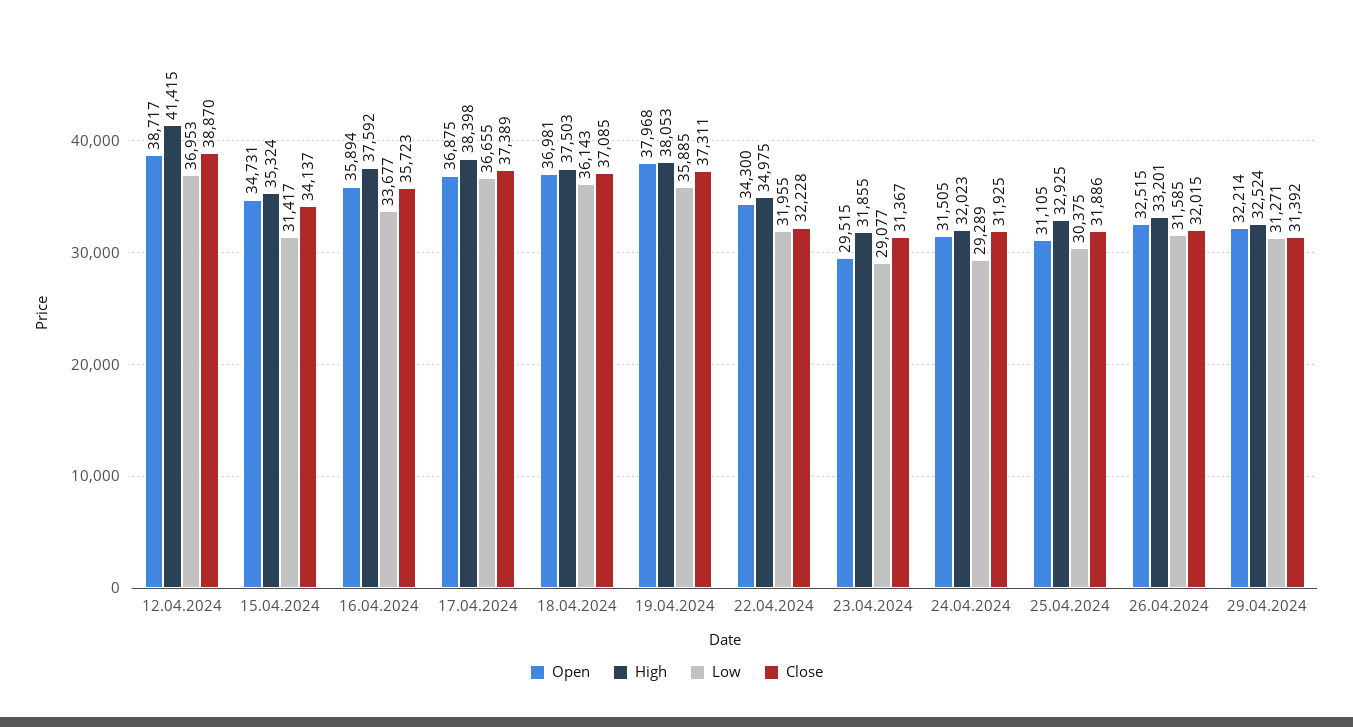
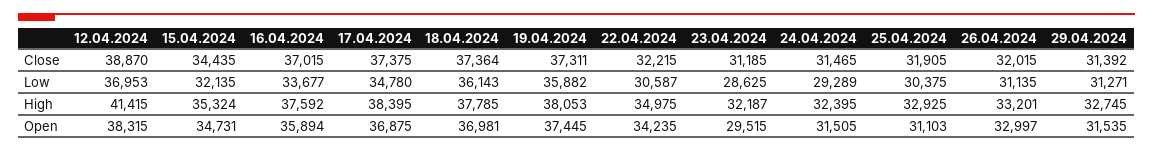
  {
    "Open": {
-     "12.04.2024": 38717,
+     "12.04.2024": 38315,
      "15.04.2024": 34731,
      "16.04.2024": 35894,
      "17.04.2024": 36875,
      "18.04.2024": 36981,
-     "19.04.2024": 37968,
+     "19.04.2024": 37445,
-     "22.04.2024": 34300,
+     "22.04.2024": 34235,
      "23.04.2024": 29515,
      "24.04.2024": 31505,
-     "25.04.2024": 31105,
+     "25.04.2024": 31103,
-     "26.04.2024": 32515,
+     "26.04.2024": 32997,
-     "29.04.2024": 32214
+     "29.04.2024": 31535
    },
    "High": {
      "12.04.2024": 41415,
      "15.04.2024": 35324,
      "16.04.2024": 37592,
-     "17.04.2024": 38398,
+     "17.04.2024": 38395,
-     "18.04.2024": 37503,
+     "18.04.2024": 37785,
      "19.04.2024": 38053,
      "22.04.2024": 34975,
-     "23.04.2024": 31855,
+     "23.04.2024": 32187,
-     "24.04.2024": 32023,
+     "24.04.2024": 32395,
      "25.04.2024": 32925,
      "26.04.2024": 33201,
-     "29.04.2024": 32524
+     "29.04.2024": 32745
    },
    "Low": {
      "12.04.2024": 36953,
-     "15.04.2024": 31417,
+     "15.04.2024": 32135,
      "16.04.2024": 33677,
-     "17.04.2024": 36655,
+     "17.04.2024": 34780,
      "18.04.2024": 36143,
-     "19.04.2024": 35885,
+     "19.04.2024": 35882,
-     "22.04.2024": 31955,
+     "22.04.2024": 30587,
-     "23.04.2024": 29077,
+     "23.04.2024": 28625,
      "24.04.2024": 29289,
      "25.04.2024": 30375,
-     "26.04.2024": 31585,
+     "26.04.2024": 31135,
      "29.04.2024": 31271
    },
    "Close": {
      "12.04.2024": 38870,
-     "15.04.2024": 34137,
+     "15.04.2024": 34435,
-     "16.04.2024": 35723,
+     "16.04.2024": 37015,
-     "17.04.2024": 37389,
+     "17.04.2024": 37375,
-     "18.04.2024": 37085,
+     "18.04.2024": 37364,
      "19.04.2024": 37311,
-     "22.04.2024": 32228,
+     "22.04.2024": 32215,
-     "23.04.2024": 31367,
+     "23.04.2024": 31185,
-     "24.04.2024": 31925,
+     "24.04.2024": 31465,
-     "25.04.2024": 31886,
+     "25.04.2024": 31905,
      "26.04.2024": 32015,
      "29.04.2024": 31392
    }
  }

